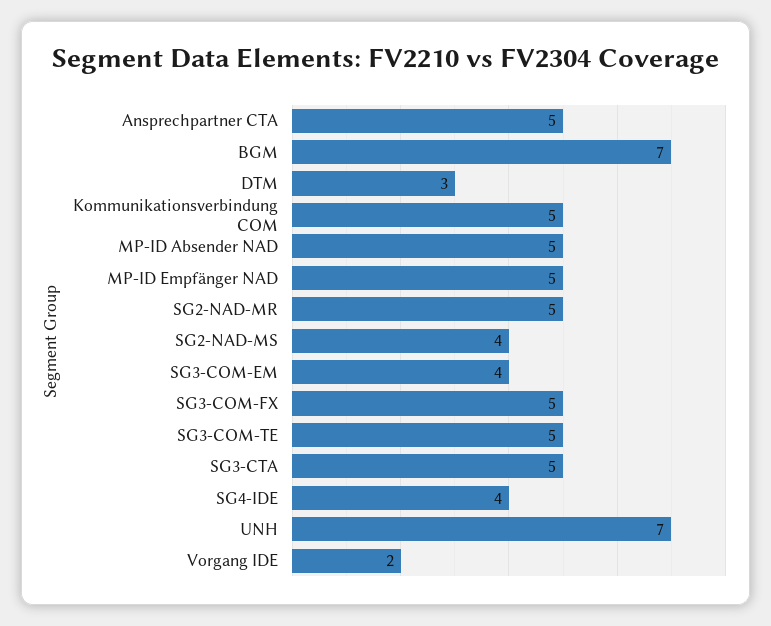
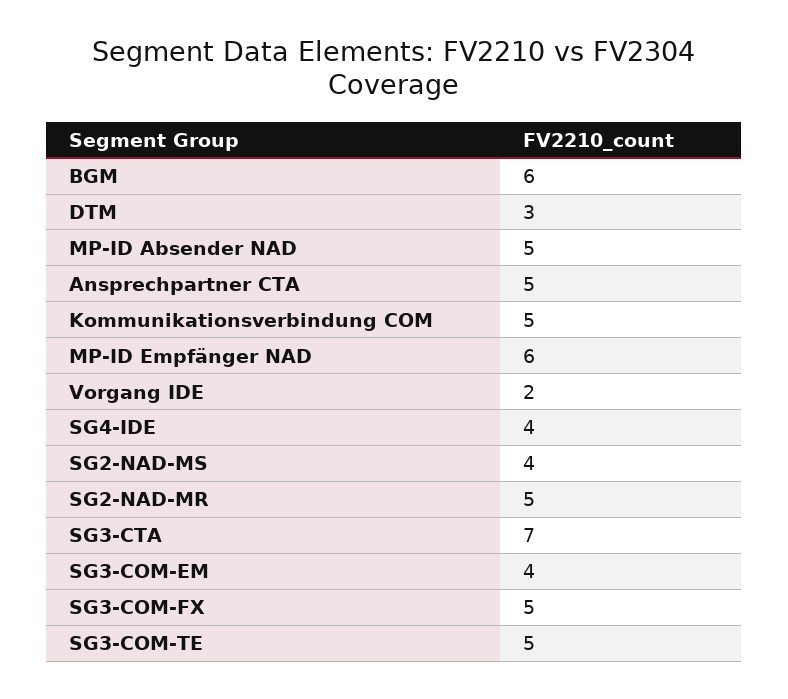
  {
    "Ansprechpartner CTA": 5,
-   "BGM": 7,
+   "BGM": 6,
    "DTM": 3,
    "Kommunikationsverbindung COM": 5,
    "MP-ID Absender NAD": 5,
-   "MP-ID Empfänger NAD": 5,
+   "MP-ID Empfänger NAD": 6,
    "SG2-NAD-MR": 5,
    "SG2-NAD-MS": 4,
    "SG3-COM-EM": 4,
    "SG3-COM-FX": 5,
    "SG3-COM-TE": 5,
-   "SG3-CTA": 5,
+   "SG3-CTA": 7,
    "SG4-IDE": 4,
-   "UNH": 7,
    "Vorgang IDE": 2
  }

